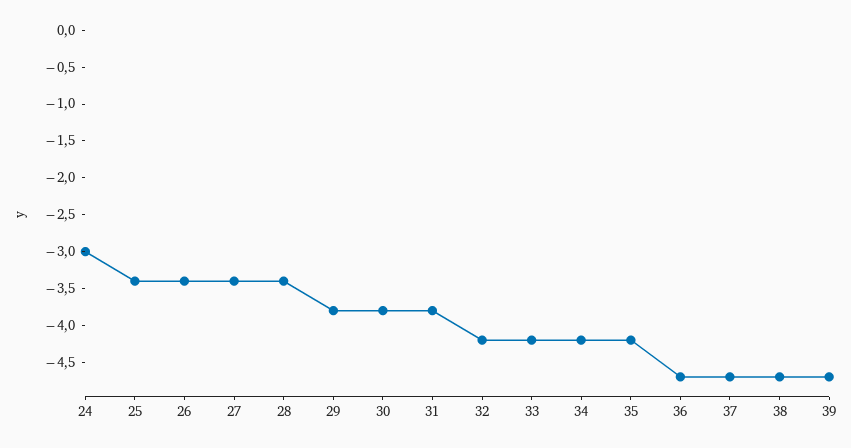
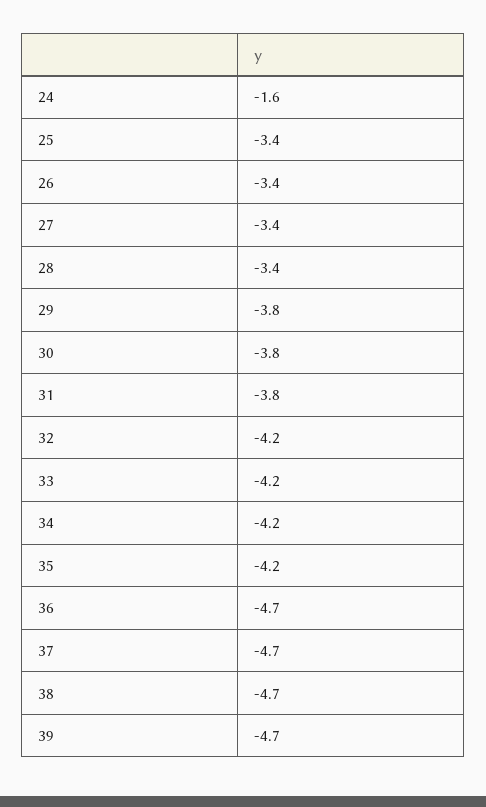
  {
-   "24": -3,
+   "24": -1.6,
    "25": -3.4,
    "26": -3.4,
    "27": -3.4,
    "28": -3.4,
    "29": -3.8,
    "30": -3.8,
    "31": -3.8,
    "32": -4.2,
    "33": -4.2,
    "34": -4.2,
    "35": -4.2,
    "36": -4.7,
    "37": -4.7,
    "38": -4.7,
    "39": -4.7
  }

